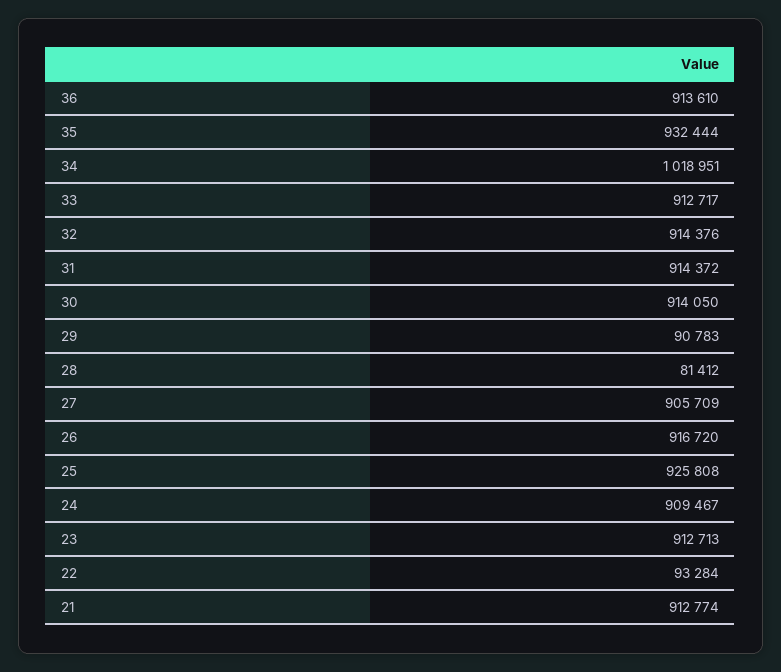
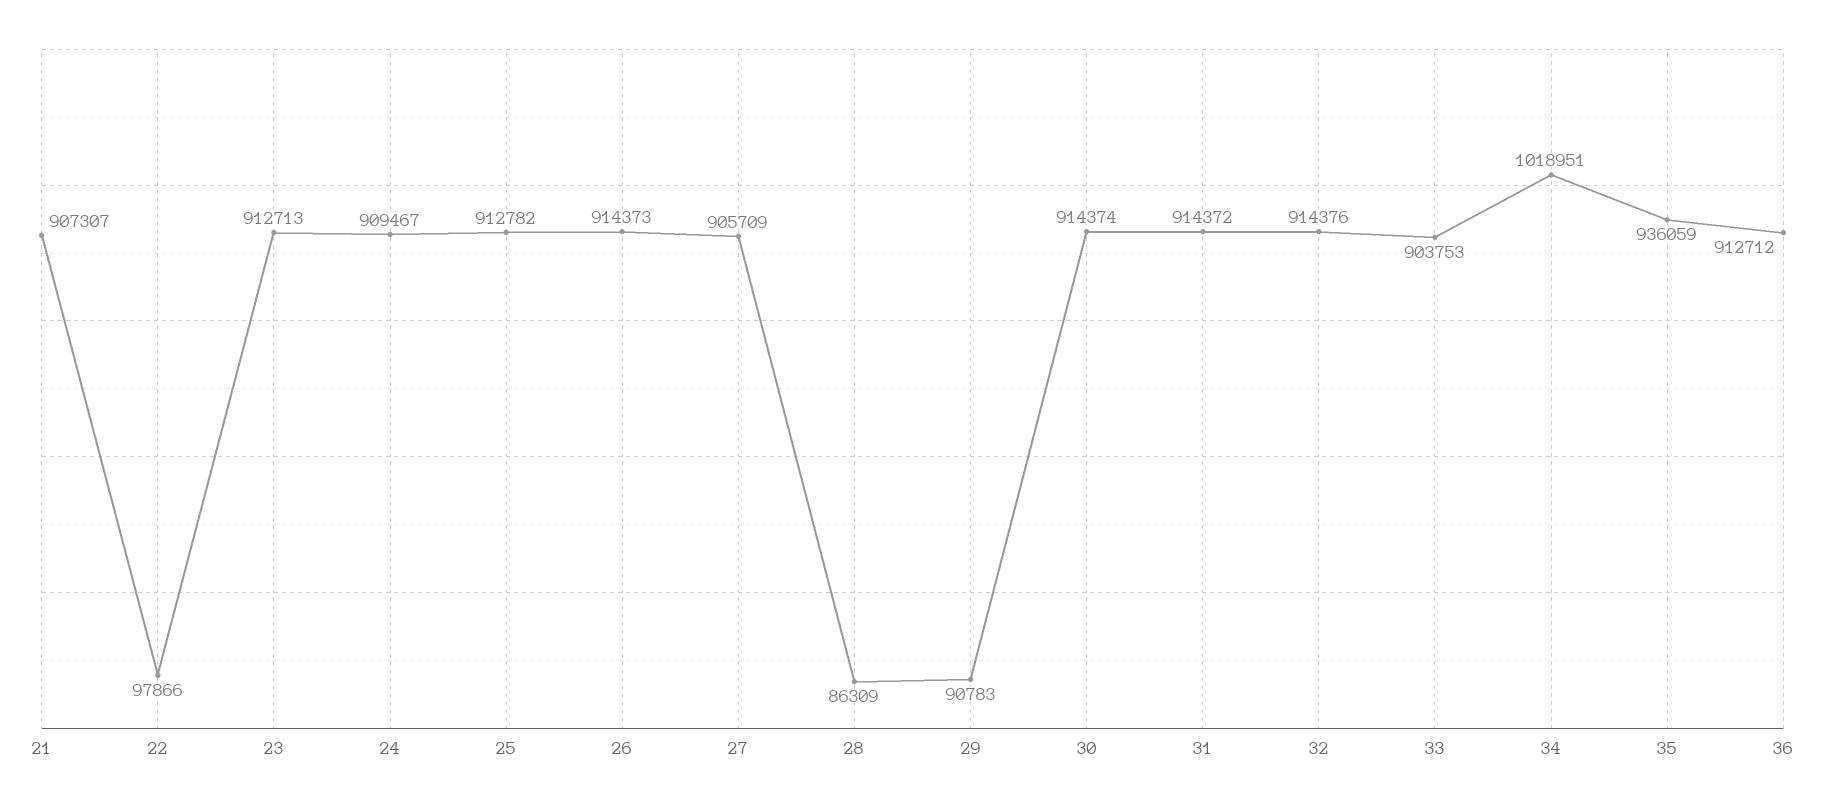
  {
-   "36": 913610,
+   "36": 912712,
-   "35": 932444,
+   "35": 936059,
    "34": 1018951,
-   "33": 912717,
+   "33": 903753,
    "32": 914376,
    "31": 914372,
-   "30": 914050,
+   "30": 914374,
    "29": 90783,
-   "28": 81412,
+   "28": 86309,
    "27": 905709,
-   "26": 916720,
+   "26": 914373,
-   "25": 925808,
+   "25": 912782,
    "24": 909467,
    "23": 912713,
-   "22": 93284,
+   "22": 97866,
-   "21": 912774
+   "21": 907307
  }

